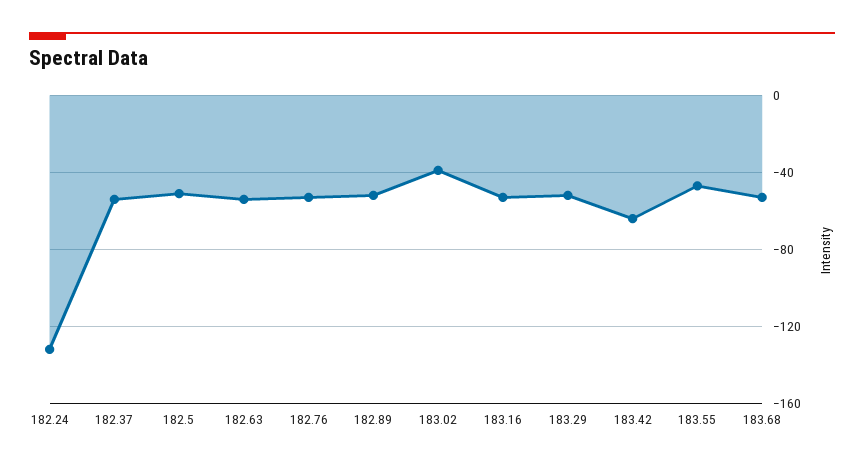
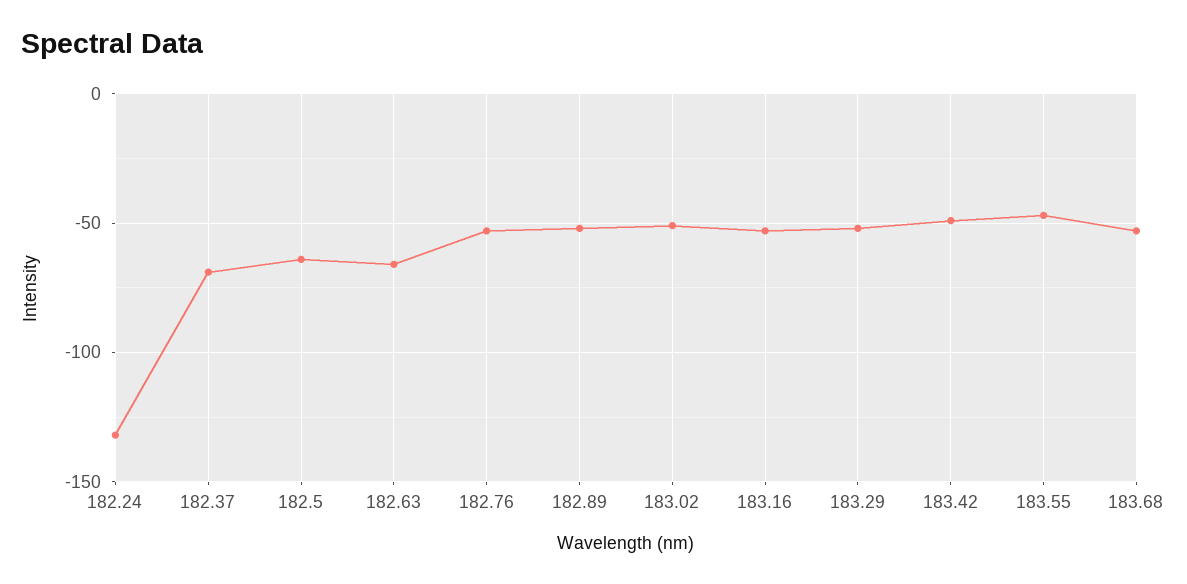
  {
    "182.24": -130,
-   "182.37": -55,
+   "182.37": -70,
-   "182.5": -50,
+   "182.5": -65,
-   "182.63": -55,
+   "182.63": -65,
    "182.76": -55,
    "182.89": -50,
-   "183.02": -40,
+   "183.02": -50,
    "183.16": -55,
    "183.29": -50,
-   "183.42": -65,
+   "183.42": -50,
    "183.55": -45,
    "183.68": -55
  }

